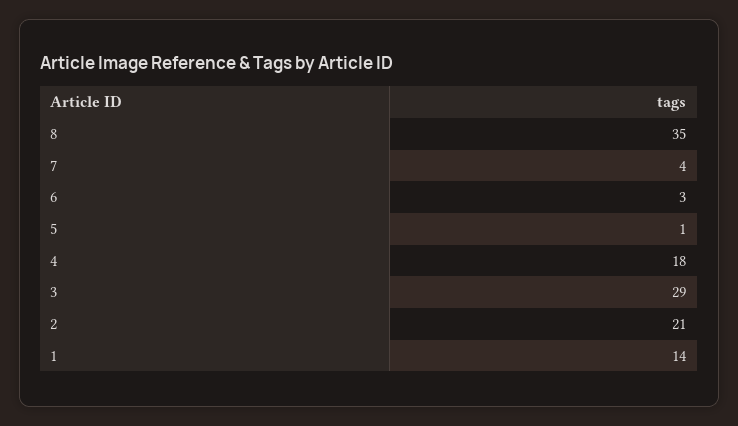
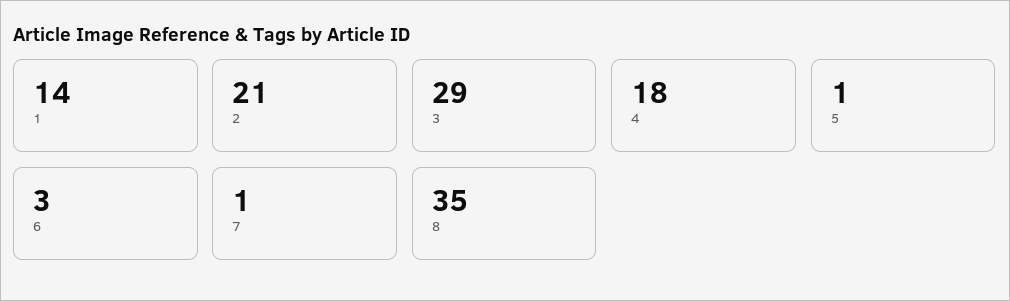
  {
    "8": 35,
-   "7": 4,
+   "7": 1,
    "6": 3,
    "5": 1,
    "4": 18,
    "3": 29,
    "2": 21,
    "1": 14
  }

